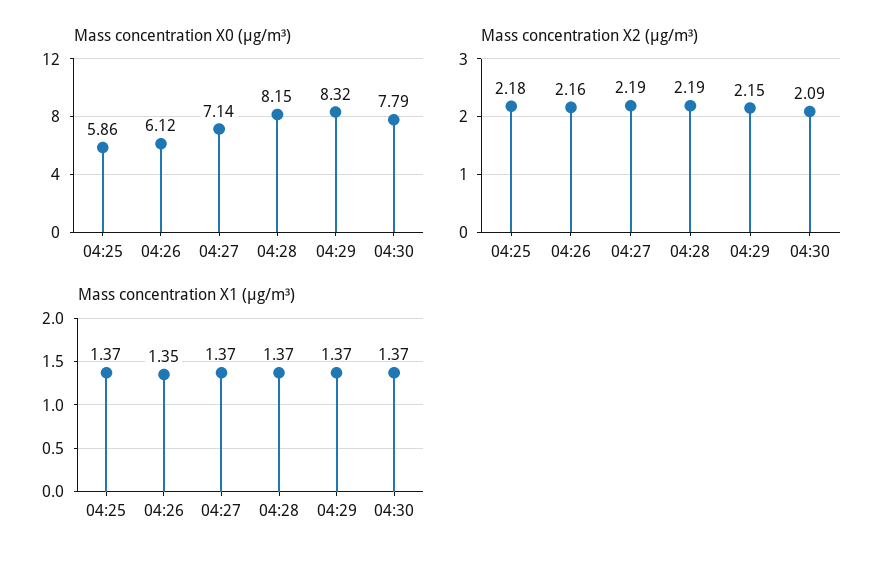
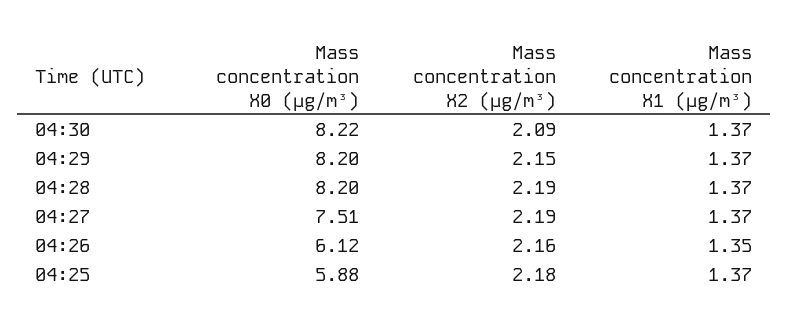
  {
    "Mass concentration X0 (μg/m³)": {
-     "04:25": 5.86,
+     "04:25": 5.88,
      "04:26": 6.12,
-     "04:27": 7.14,
+     "04:27": 7.51,
-     "04:28": 8.15,
+     "04:28": 8.2,
-     "04:29": 8.32,
+     "04:29": 8.2,
-     "04:30": 7.79
+     "04:30": 8.22
    },
    "Mass concentration X2 (μg/m³)": {
      "04:25": 2.18,
      "04:26": 2.16,
      "04:27": 2.19,
      "04:28": 2.19,
      "04:29": 2.15,
      "04:30": 2.09
    },
    "Mass concentration X1 (μg/m³)": {
      "04:25": 1.37,
      "04:26": 1.35,
      "04:27": 1.37,
      "04:28": 1.37,
      "04:29": 1.37,
      "04:30": 1.37
    }
  }

